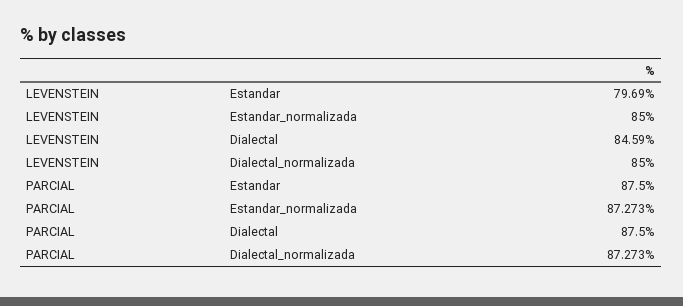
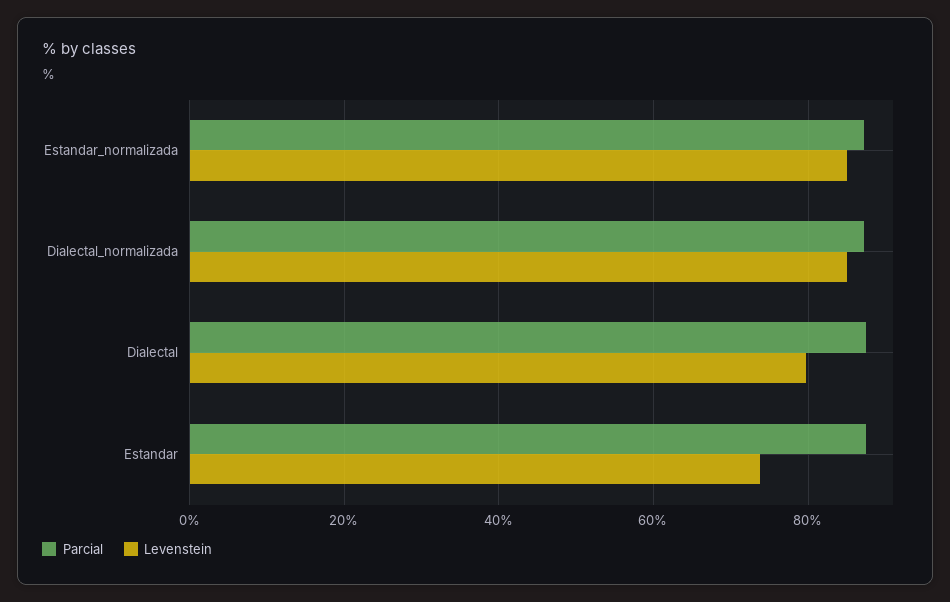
  {
    "LEVENSTEIN": {
-     "Estandar": 79.69,
+     "Estandar": 74,
      "Estandar_normalizada": 85,
-     "Dialectal": 84.59,
+     "Dialectal": 80,
      "Dialectal_normalizada": 85
    },
    "PARCIAL": {
      "Estandar": 87.5,
      "Estandar_normalizada": 87.273,
      "Dialectal": 87.5,
      "Dialectal_normalizada": 87.273
    }
  }

